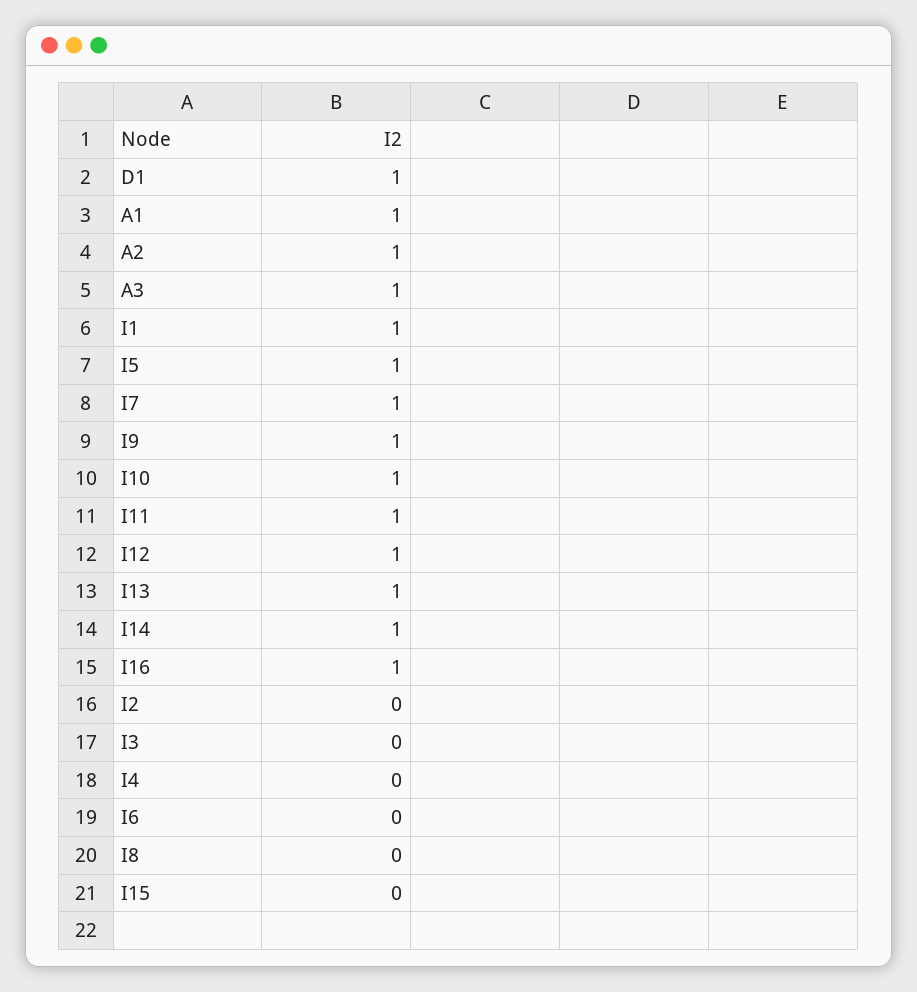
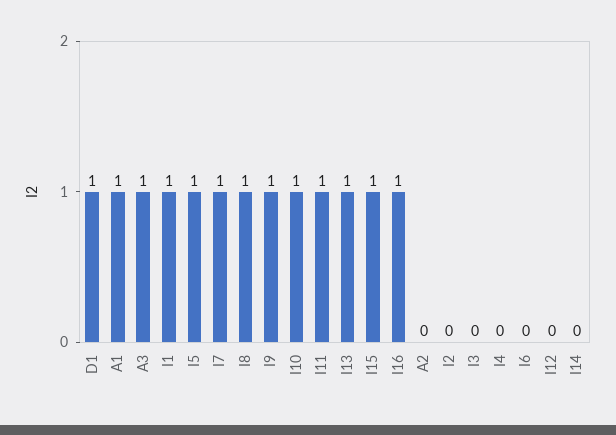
  {
    "D1": 1,
    "A1": 1,
-   "A2": 1,
+   "A2": 0,
    "A3": 1,
    "I1": 1,
    "I5": 1,
    "I7": 1,
    "I9": 1,
    "I10": 1,
    "I11": 1,
-   "I12": 1,
+   "I12": 0,
    "I13": 1,
-   "I14": 1,
+   "I14": 0,
    "I16": 1,
    "I2": 0,
    "I3": 0,
    "I4": 0,
    "I6": 0,
-   "I8": 0,
+   "I8": 1,
-   "I15": 0
+   "I15": 1
  }

